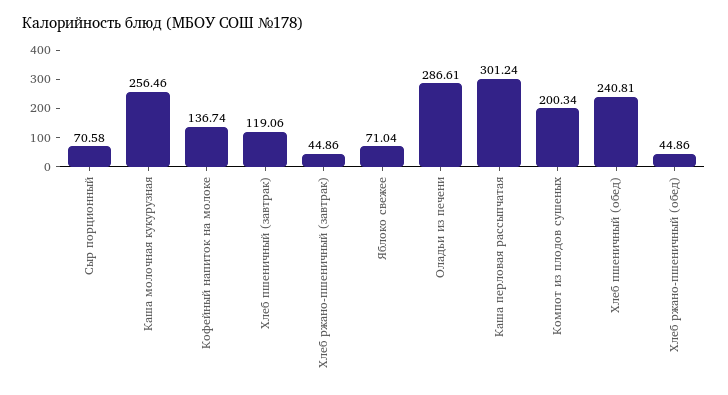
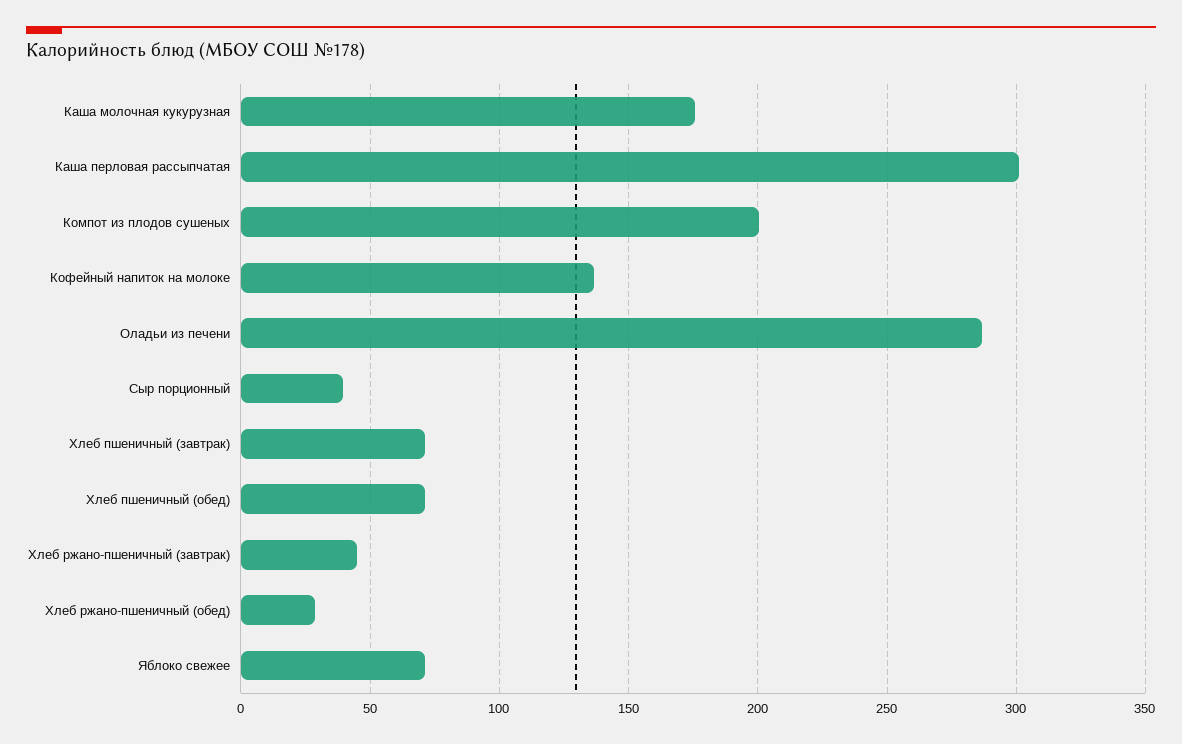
  {
-   "Сыр порционный": 70.58,
+   "Сыр порционный": 40,
-   "Каша молочная кукурузная": 256.46,
+   "Каша молочная кукурузная": 175,
    "Кофейный напиток на молоке": 136.74,
-   "Хлеб пшеничный (завтрак)": 119.06,
+   "Хлеб пшеничный (завтрак)": 70,
    "Хлеб ржано-пшеничный (завтрак)": 44.86,
    "Яблоко свежее": 71.04,
    "Оладьи из печени": 286.61,
    "Каша перловая рассыпчатая": 301.24,
    "Компот из плодов сушеных": 200.34,
-   "Хлеб пшеничный (обед)": 240.81,
+   "Хлеб пшеничный (обед)": 70,
-   "Хлеб ржано-пшеничный (обед)": 44.86
+   "Хлеб ржано-пшеничный (обед)": 30
  }

